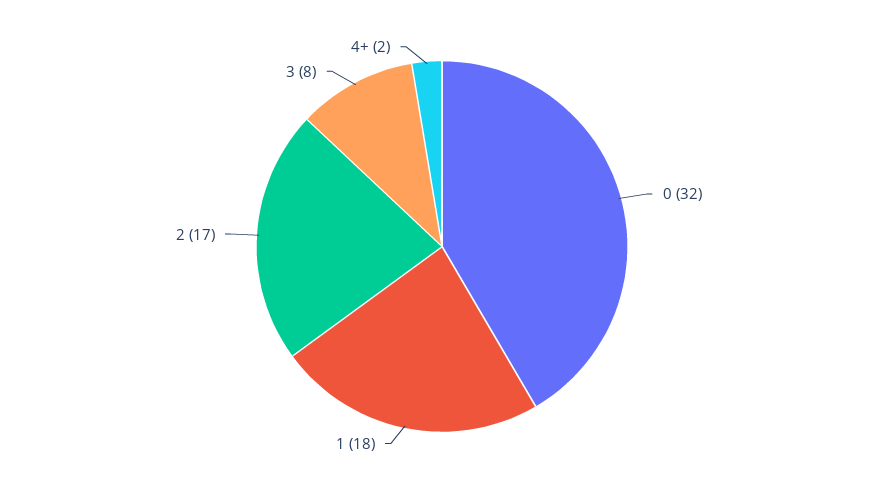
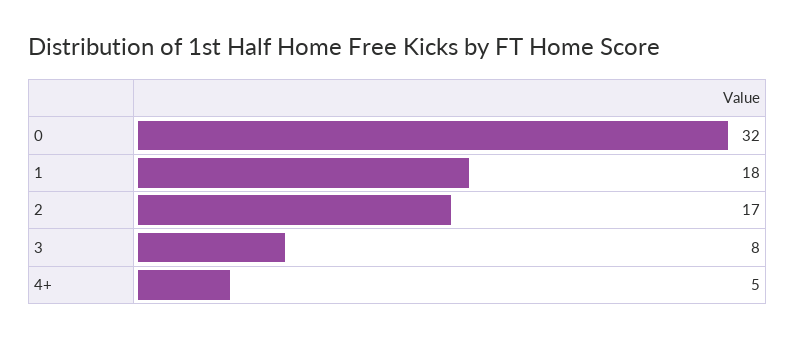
  {
    "0": 32,
    "1": 18,
    "2": 17,
    "3": 8,
-   "4+": 2
+   "4+": 5
  }

